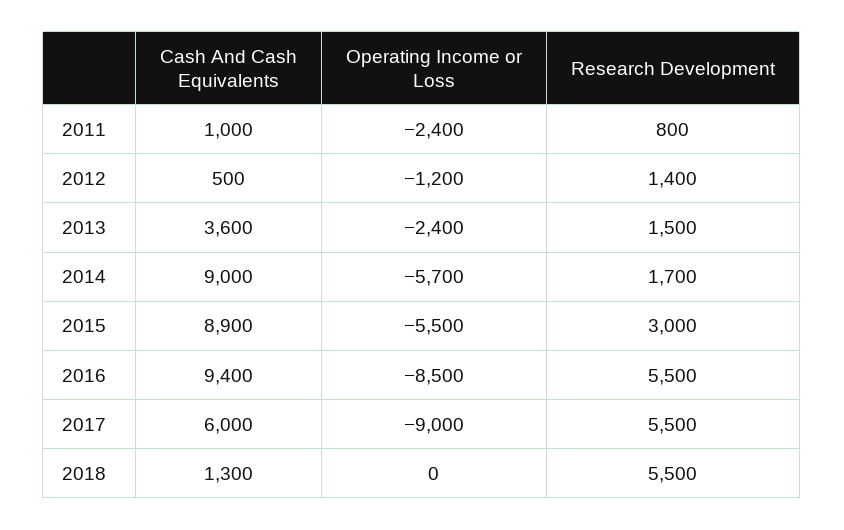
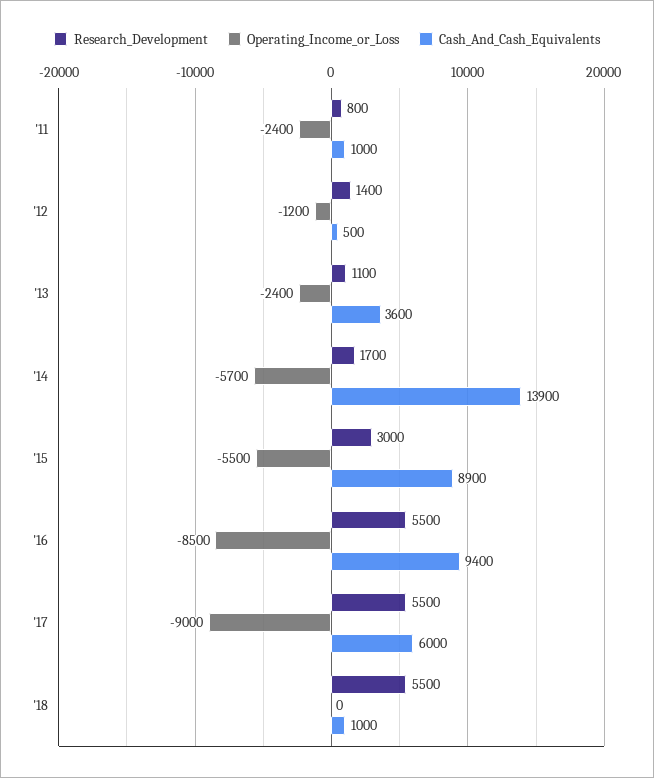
  {
    "Cash And Cash Equivalents": {
      "2011": 1000,
      "2012": 500,
      "2013": 3600,
-     "2014": 9000,
+     "2014": 13900,
      "2015": 8900,
      "2016": 9400,
      "2017": 6000,
-     "2018": 1300
+     "2018": 1000
    },
    "Operating Income or Loss": {
      "2011": -2400,
      "2012": -1200,
      "2013": -2400,
      "2014": -5700,
      "2015": -5500,
      "2016": -8500,
      "2017": -9000,
      "2018": 0
    },
    "Research Development": {
      "2011": 800,
      "2012": 1400,
-     "2013": 1500,
+     "2013": 1100,
      "2014": 1700,
      "2015": 3000,
      "2016": 5500,
      "2017": 5500,
      "2018": 5500
    }
  }

